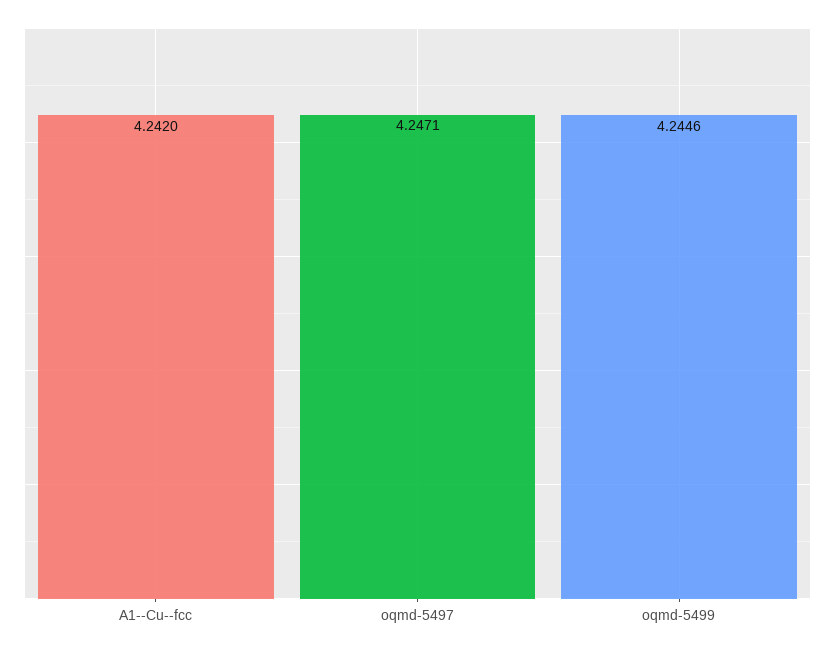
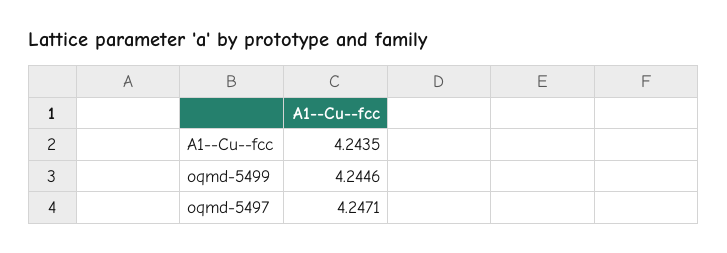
  {
-   "A1--Cu--fcc": 4.242,
+   "A1--Cu--fcc": 4.2435,
    "oqmd-5497": 4.2471,
    "oqmd-5499": 4.2446
  }

